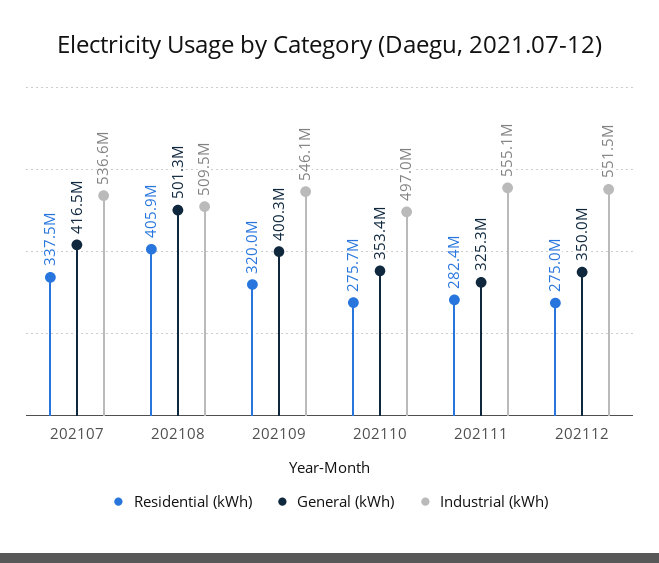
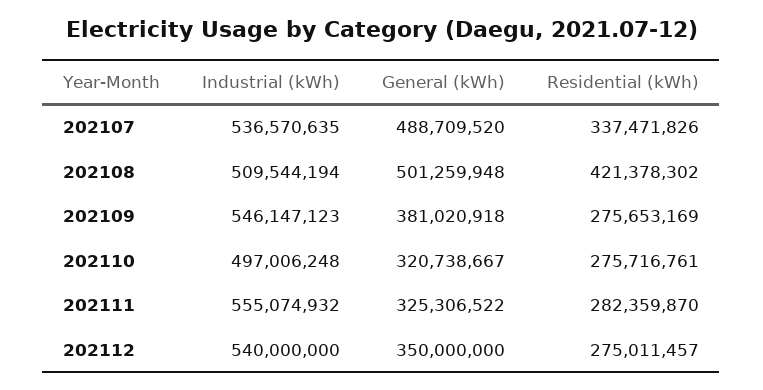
  {
    "Residential (kWh)": {
      "202107": 337471826,
-     "202108": 405900000,
+     "202108": 421378302,
-     "202109": 320000000,
+     "202109": 275653169,
      "202110": 275716761,
      "202111": 282359870,
      "202112": 275011457
    },
    "General (kWh)": {
-     "202107": 416500000,
+     "202107": 488709520,
      "202108": 501259948,
-     "202109": 400300000,
+     "202109": 381020918,
-     "202110": 353400000,
+     "202110": 320738667,
      "202111": 325306522,
      "202112": 350000000
    },
    "Industrial (kWh)": {
      "202107": 536570635,
      "202108": 509544194,
      "202109": 546147123,
      "202110": 497006248,
      "202111": 555074932,
-     "202112": 551500000
+     "202112": 540000000
    }
  }

